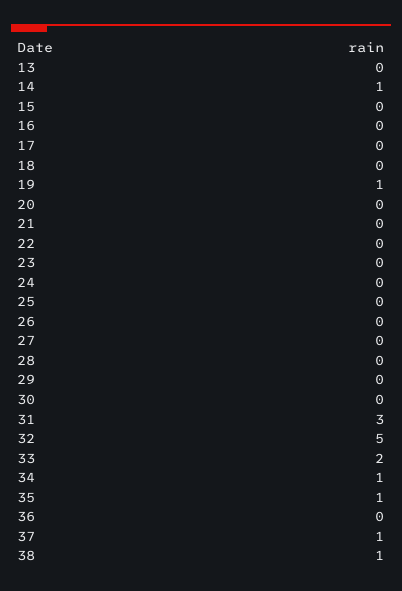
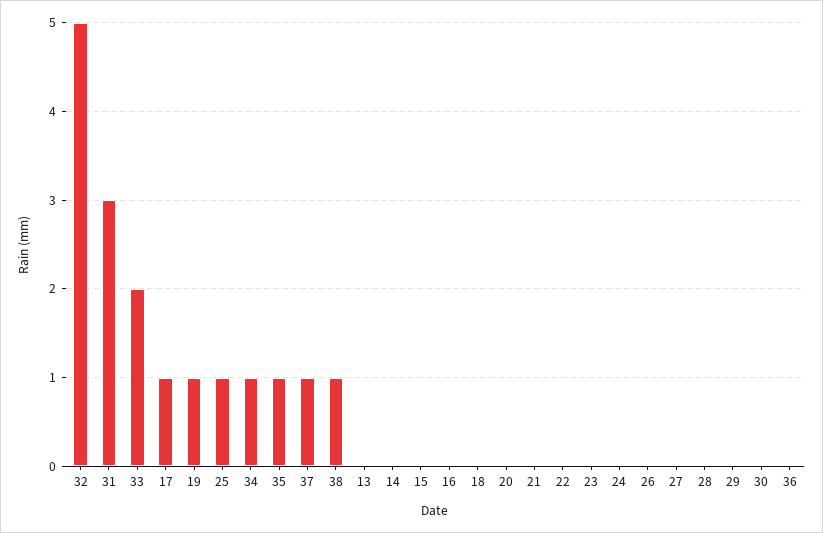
  {
    "13": 0,
-   "14": 1,
+   "14": 0,
    "15": 0,
    "16": 0,
-   "17": 0,
+   "17": 1,
    "18": 0,
    "19": 1,
    "20": 0,
    "21": 0,
    "22": 0,
    "23": 0,
    "24": 0,
-   "25": 0,
+   "25": 1,
    "26": 0,
    "27": 0,
    "28": 0,
    "29": 0,
    "30": 0,
    "31": 3,
    "32": 5,
    "33": 2,
    "34": 1,
    "35": 1,
    "36": 0,
    "37": 1,
    "38": 1
  }

